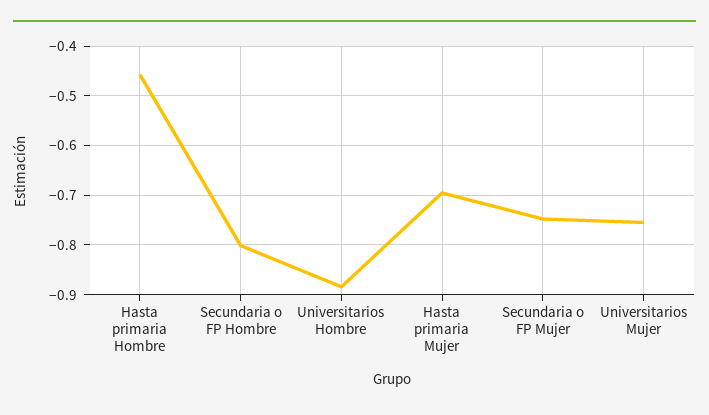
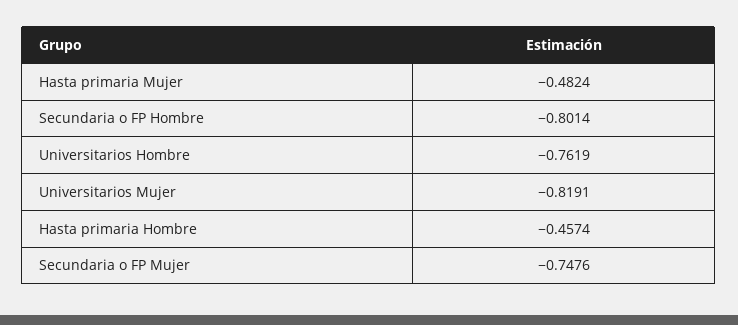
  {
    "Hasta primaria Hombre": -0.4574,
    "Secundaria o FP Hombre": -0.8014,
-   "Universitarios Hombre": -0.88,
+   "Universitarios Hombre": -0.7619,
-   "Hasta primaria Mujer": -0.7,
+   "Hasta primaria Mujer": -0.4824,
    "Secundaria o FP Mujer": -0.7476,
-   "Universitarios Mujer": -0.76
+   "Universitarios Mujer": -0.8191
  }

